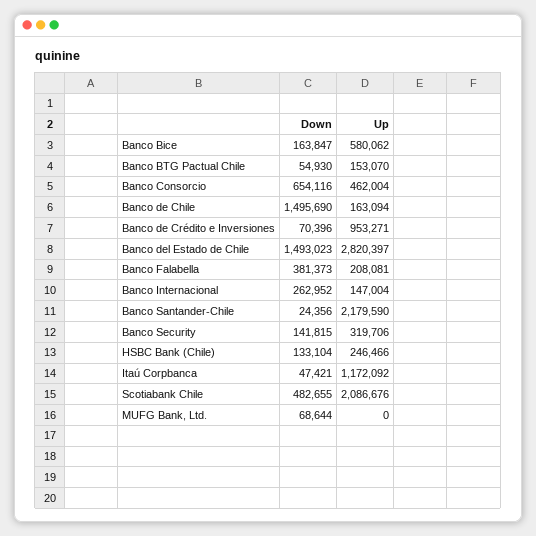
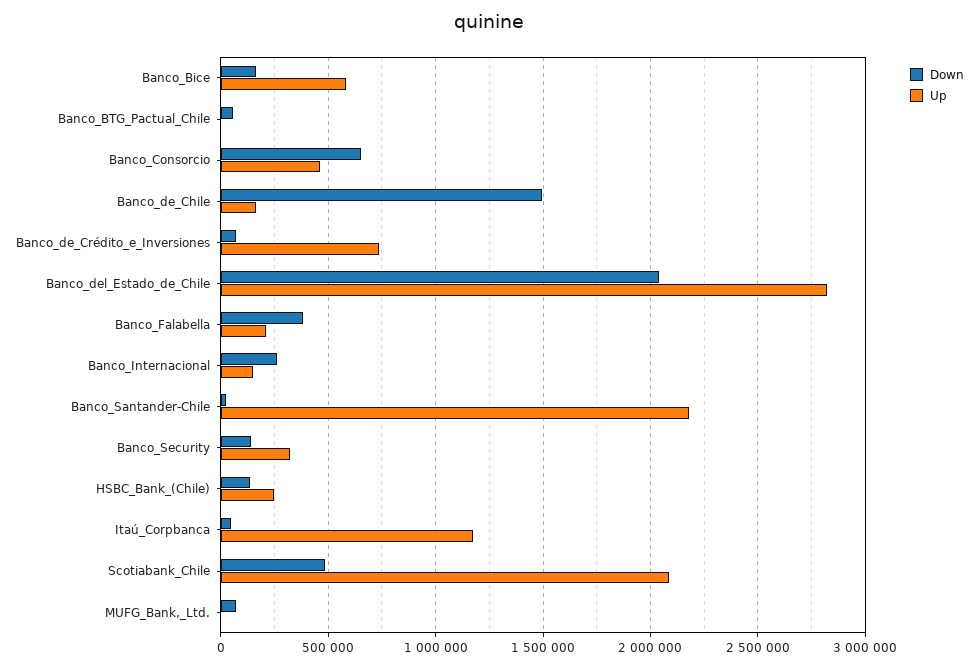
  {
    "Down": {
      "Banco Bice": 163847,
      "Banco BTG Pactual Chile": 54930,
      "Banco Consorcio": 654116,
      "Banco de Chile": 1495690,
      "Banco de Crédito e Inversiones": 70396,
-     "Banco del Estado de Chile": 1493023,
+     "Banco del Estado de Chile": 2050000,
      "Banco Falabella": 381373,
      "Banco Internacional": 262952,
      "Banco Santander-Chile": 24356,
      "Banco Security": 141815,
      "HSBC Bank (Chile)": 133104,
      "Itaú Corpbanca": 47421,
      "Scotiabank Chile": 482655,
      "MUFG Bank, Ltd.": 68644
    },
    "Up": {
      "Banco Bice": 580062,
-     "Banco BTG Pactual Chile": 153070,
+     "Banco BTG Pactual Chile": 0,
      "Banco Consorcio": 462004,
      "Banco de Chile": 163094,
-     "Banco de Crédito e Inversiones": 953271,
+     "Banco de Crédito e Inversiones": 750000,
      "Banco del Estado de Chile": 2820397,
      "Banco Falabella": 208081,
      "Banco Internacional": 147004,
      "Banco Santander-Chile": 2179590,
      "Banco Security": 319706,
      "HSBC Bank (Chile)": 246466,
      "Itaú Corpbanca": 1172092,
      "Scotiabank Chile": 2086676,
      "MUFG Bank, Ltd.": 0
    }
  }

